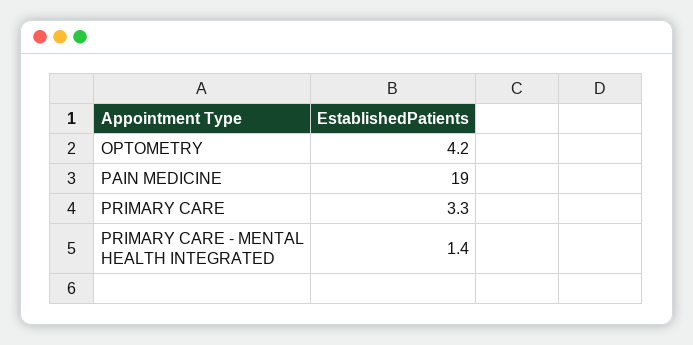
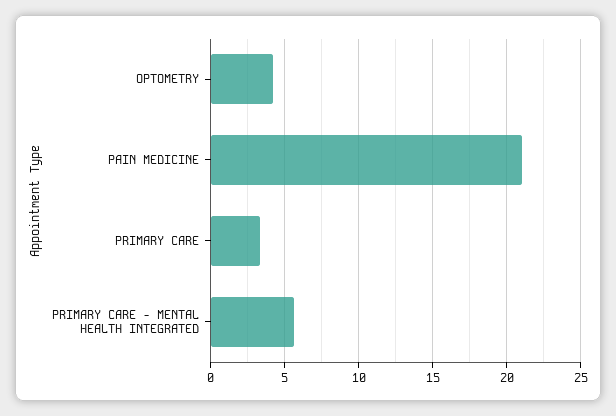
  {
    "OPTOMETRY": 4.2,
-   "PAIN MEDICINE": 19,
+   "PAIN MEDICINE": 21,
    "PRIMARY CARE": 3.3,
-   "PRIMARY CARE - MENTAL HEALTH INTEGRATED": 1.4
+   "PRIMARY CARE - MENTAL HEALTH INTEGRATED": 5.5
  }

